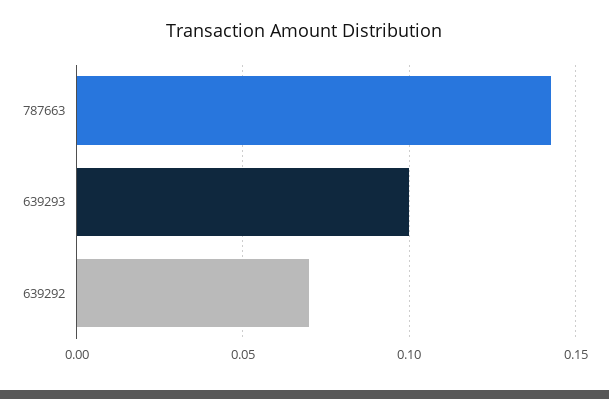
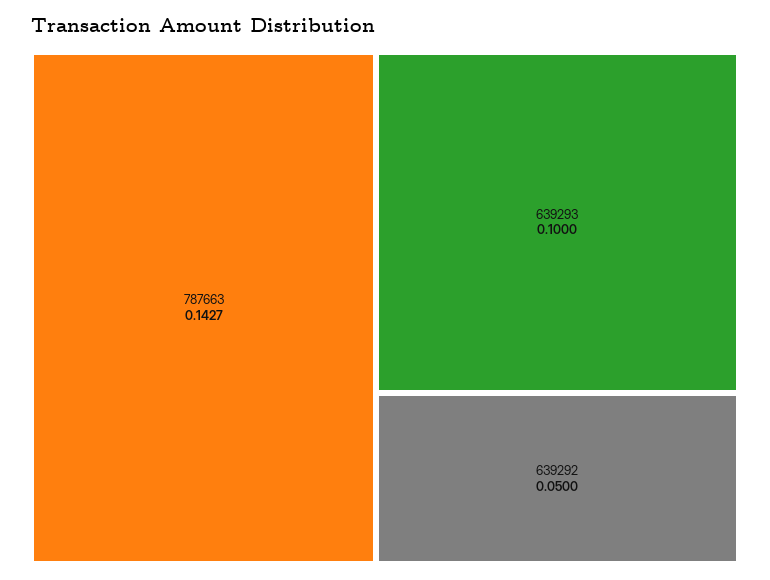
  {
    "787663": 0.1427,
    "639293": 0.1,
-   "639292": 0.07
+   "639292": 0.05
  }

